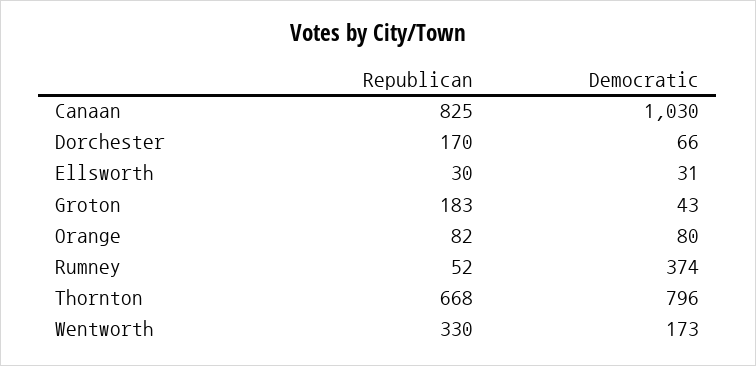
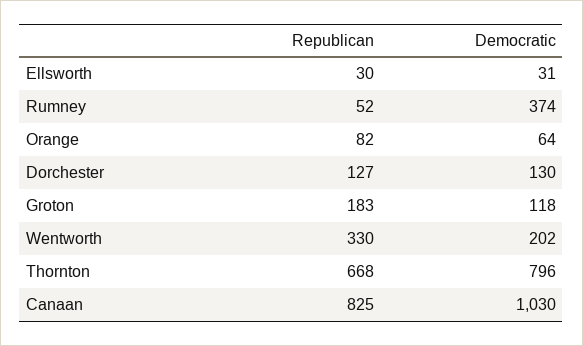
  {
    "Republican": {
      "Canaan": 825,
-     "Dorchester": 170,
+     "Dorchester": 127,
      "Ellsworth": 30,
      "Groton": 183,
      "Orange": 82,
      "Rumney": 52,
      "Thornton": 668,
      "Wentworth": 330
    },
    "Democratic": {
      "Canaan": 1030,
-     "Dorchester": 66,
+     "Dorchester": 130,
      "Ellsworth": 31,
-     "Groton": 43,
+     "Groton": 118,
-     "Orange": 80,
+     "Orange": 64,
      "Rumney": 374,
      "Thornton": 796,
-     "Wentworth": 173
+     "Wentworth": 202
    }
  }

